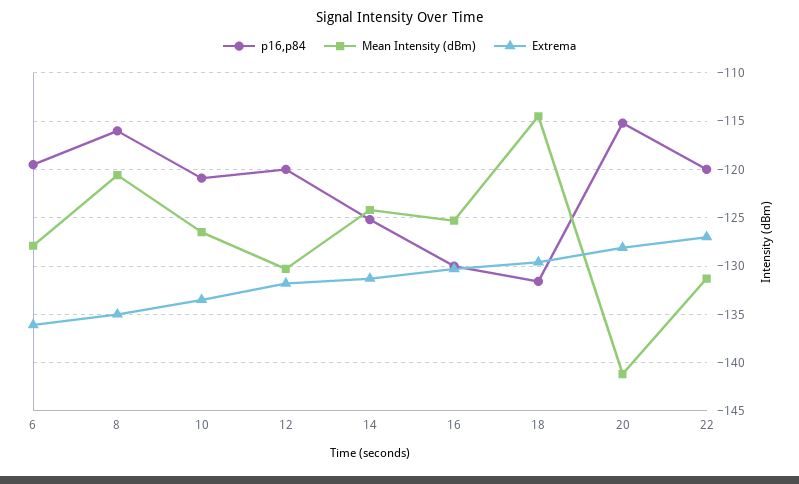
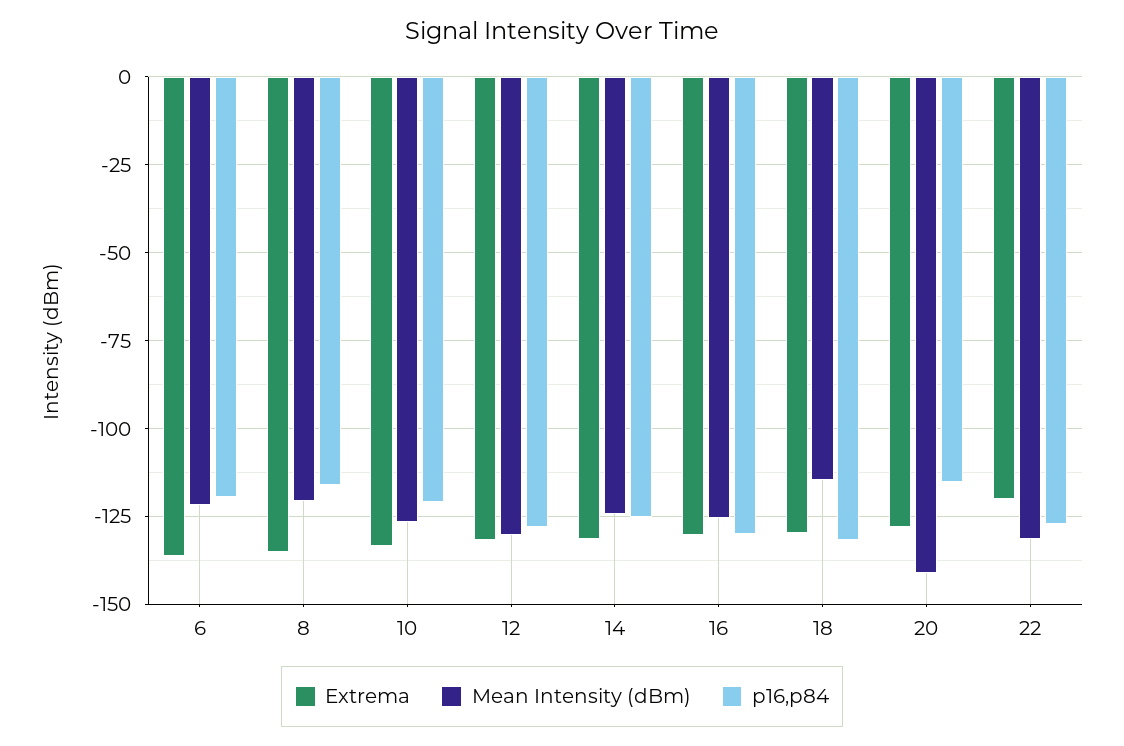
  {
    "p16,p84": {
      "6": -120,
      "8": -116,
      "10": -121,
-     "12": -120,
+     "12": -127.5,
      "14": -125,
      "16": -130,
      "18": -132,
      "20": -115,
-     "22": -120
+     "22": -127.5
    },
    "Mean Intensity (dBm)": {
-     "6": -128,
+     "6": -122.5,
      "8": -121,
      "10": -127,
      "12": -130,
      "14": -124,
      "16": -125,
      "18": -115,
      "20": -141,
      "22": -131
    },
    "Extrema": {
      "6": -136,
      "8": -135,
      "10": -134,
      "12": -132,
      "14": -131,
      "16": -130,
      "18": -130,
      "20": -128,
-     "22": -127
+     "22": -120
    }
  }

